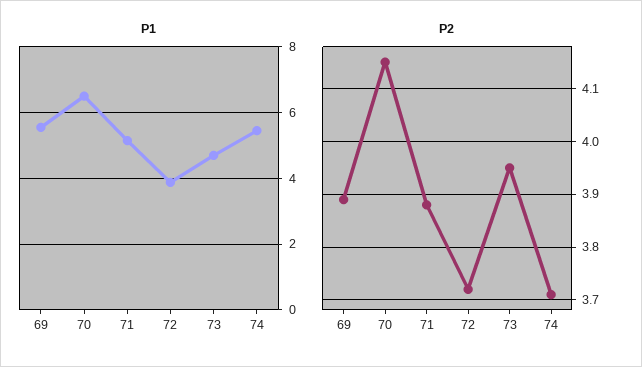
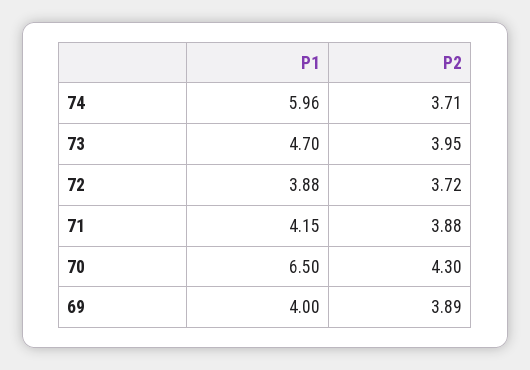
  {
    "P1": {
-     "69": 5.6,
+     "69": 4,
      "70": 6.5,
-     "71": 5.2,
+     "71": 4.15,
      "72": 3.88,
      "73": 4.7,
-     "74": 5.4
+     "74": 5.96
    },
    "P2": {
      "69": 3.89,
-     "70": 4.15,
+     "70": 4.3,
      "71": 3.88,
      "72": 3.72,
      "73": 3.95,
      "74": 3.71
    }
  }

